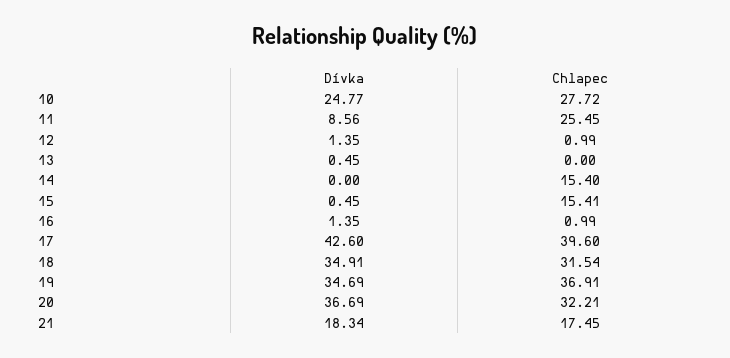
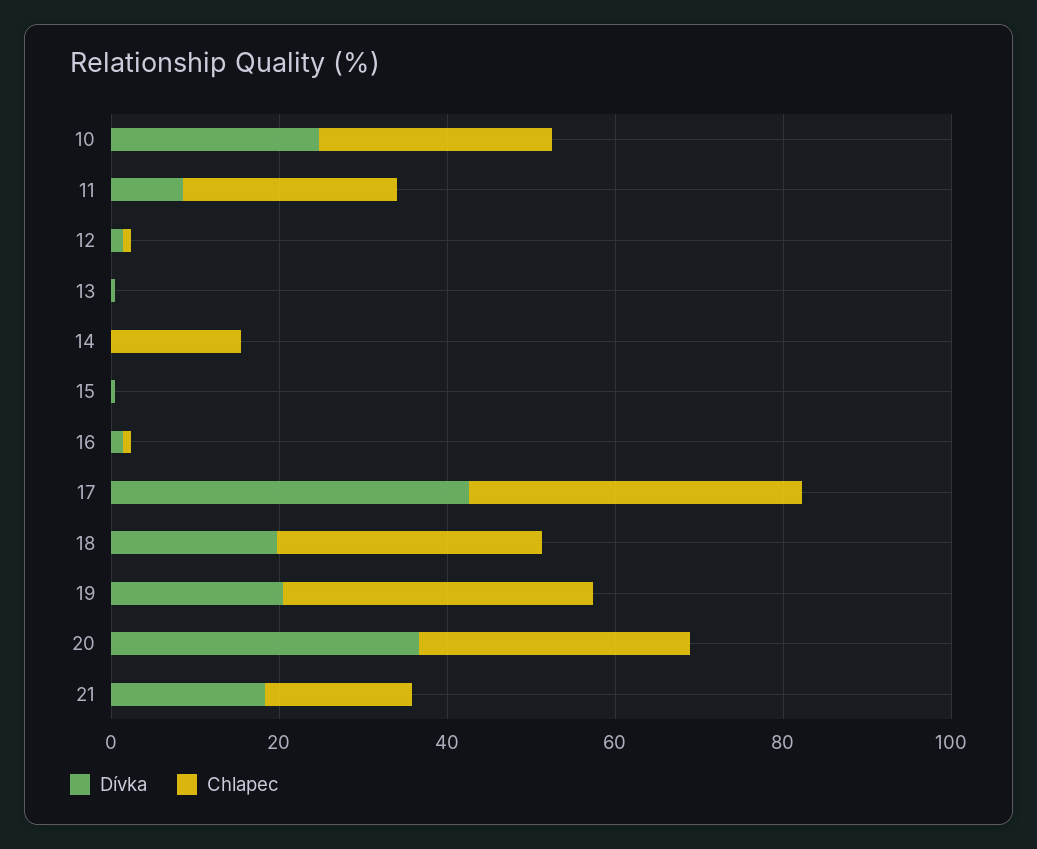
  {
    "Dívka": {
      "10": 24.77,
      "11": 8.56,
      "12": 1.35,
      "13": 0.45,
      "14": 0,
      "15": 0.45,
      "16": 1.35,
      "17": 42.6,
-     "18": 34.91,
+     "18": 20,
-     "19": 34.69,
+     "19": 20,
      "20": 36.69,
      "21": 18.34
    },
    "Chlapec": {
      "10": 27.72,
      "11": 25.45,
      "12": 0.99,
      "13": 0,
      "14": 15.4,
-     "15": 15.41,
+     "15": 0,
      "16": 0.99,
      "17": 39.6,
      "18": 31.54,
      "19": 36.91,
      "20": 32.21,
      "21": 17.45
    }
  }

